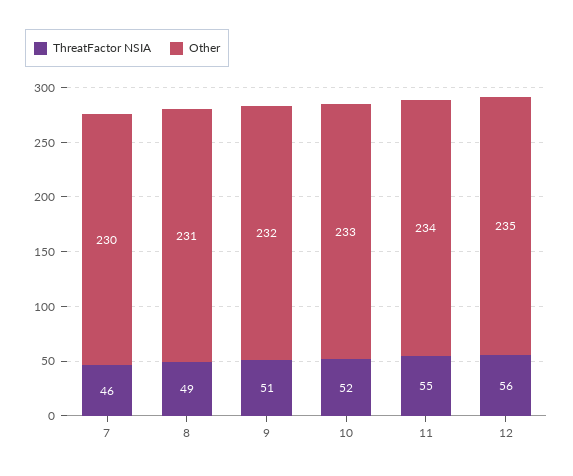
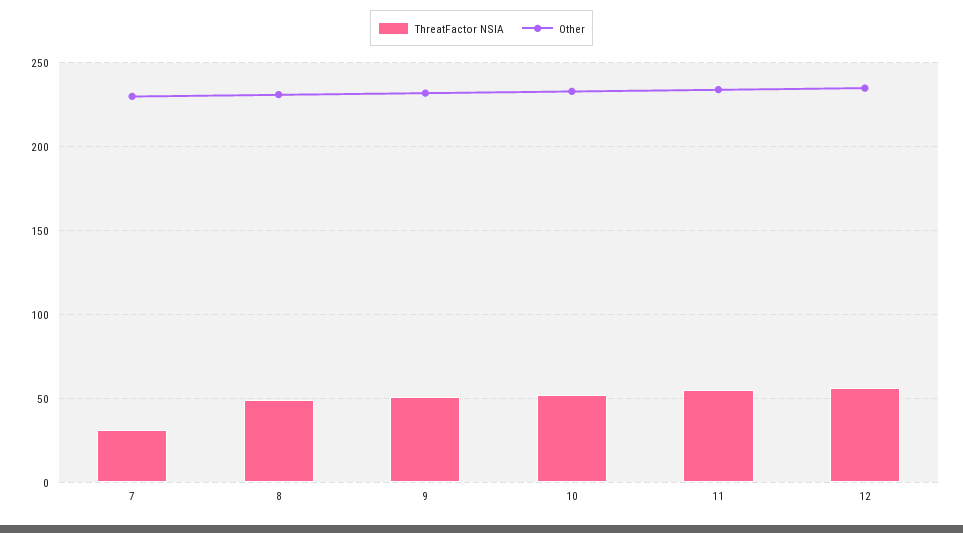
  {
    "ThreatFactor NSIA": {
-     "7": 46,
+     "7": 30,
      "8": 49,
      "9": 51,
      "10": 52,
      "11": 55,
      "12": 56
    },
    "Other": {
      "7": 230,
      "8": 231,
      "9": 232,
      "10": 233,
      "11": 234,
      "12": 235
    }
  }

